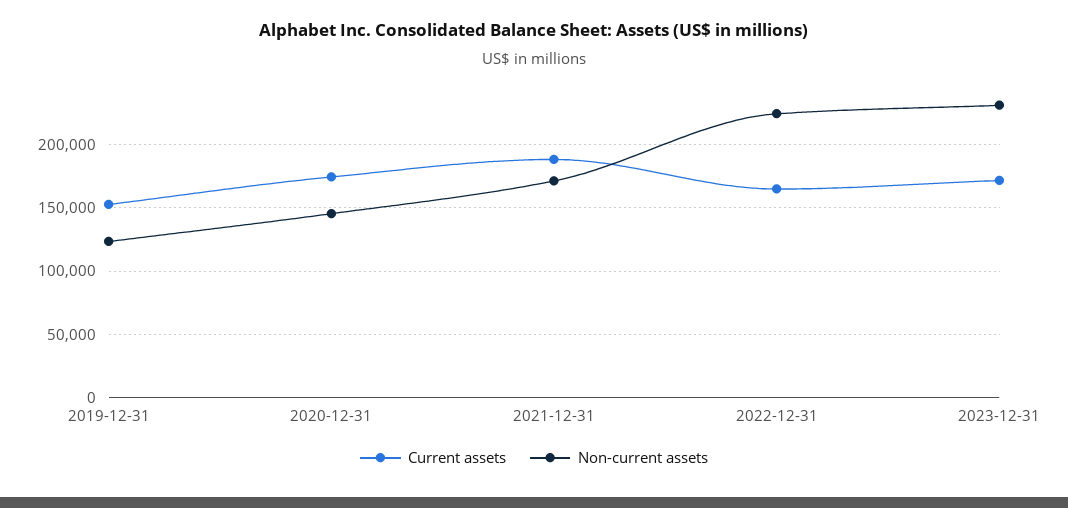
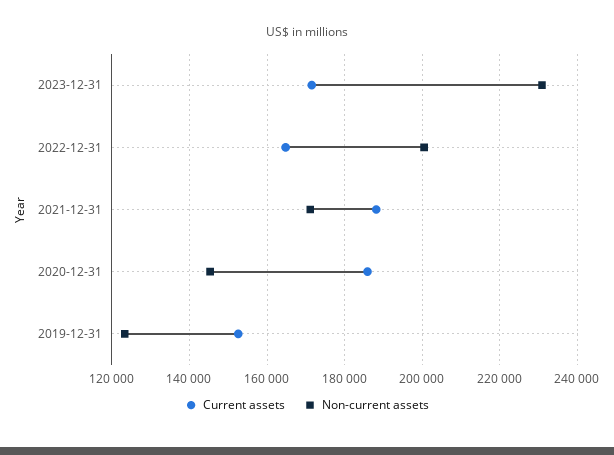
  {
    "Current assets": {
      "2019-12-31": 152000,
-     "2020-12-31": 175000,
+     "2020-12-31": 186000,
      "2021-12-31": 188000,
      "2022-12-31": 164000,
      "2023-12-31": 172000
    },
    "Non-current assets": {
      "2019-12-31": 124000,
      "2020-12-31": 146000,
      "2021-12-31": 172000,
-     "2022-12-31": 225000,
+     "2022-12-31": 200000,
      "2023-12-31": 230000
    }
  }

